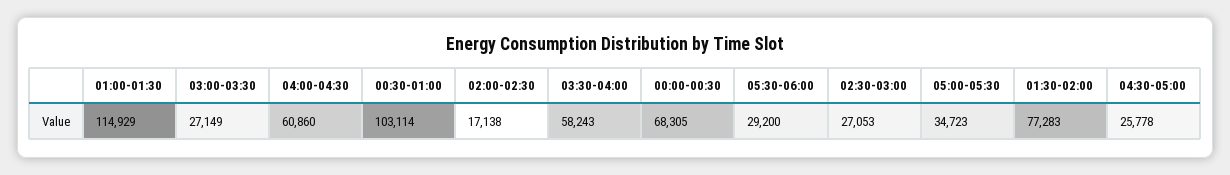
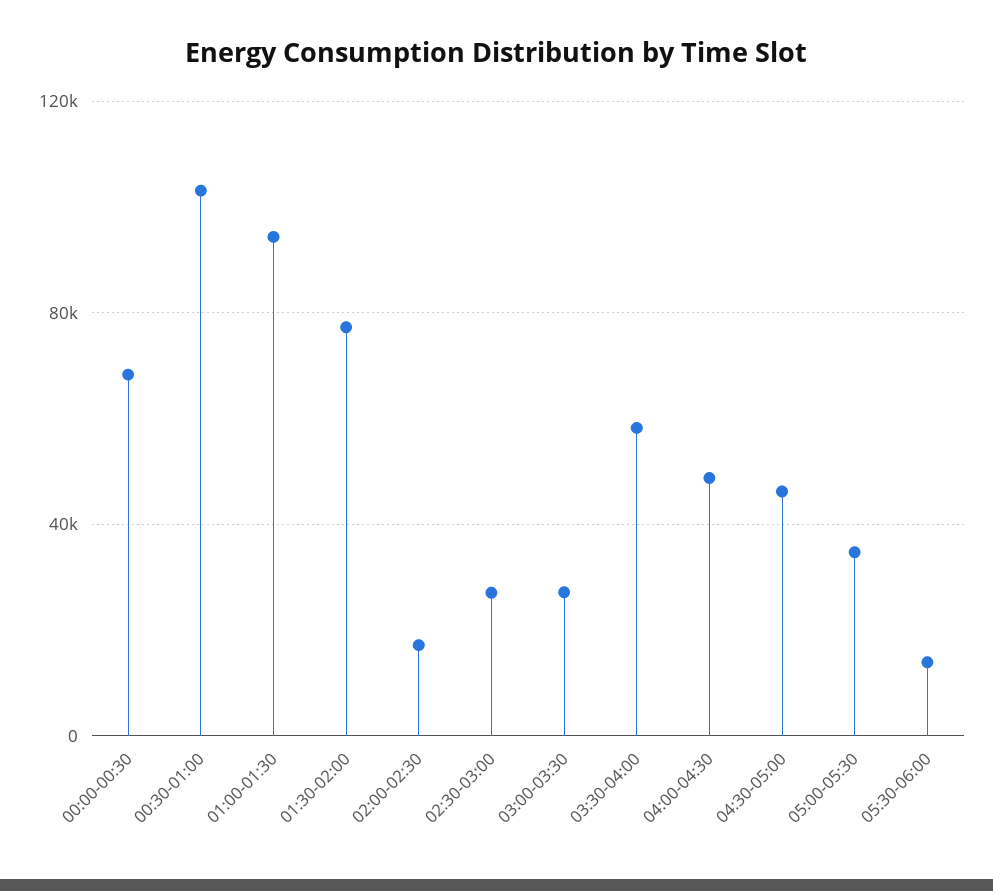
  {
-   "01:00-01:30": 114929,
+   "01:00-01:30": 95000,
    "03:00-03:30": 27149,
-   "04:00-04:30": 60860,
+   "04:00-04:30": 50000,
    "00:30-01:00": 103114,
    "02:00-02:30": 17138,
    "03:30-04:00": 58243,
    "00:00-00:30": 68305,
-   "05:30-06:00": 29200,
+   "05:30-06:00": 15000,
    "02:30-03:00": 27053,
    "05:00-05:30": 34723,
    "01:30-02:00": 77283,
-   "04:30-05:00": 25778
+   "04:30-05:00": 45000
  }

